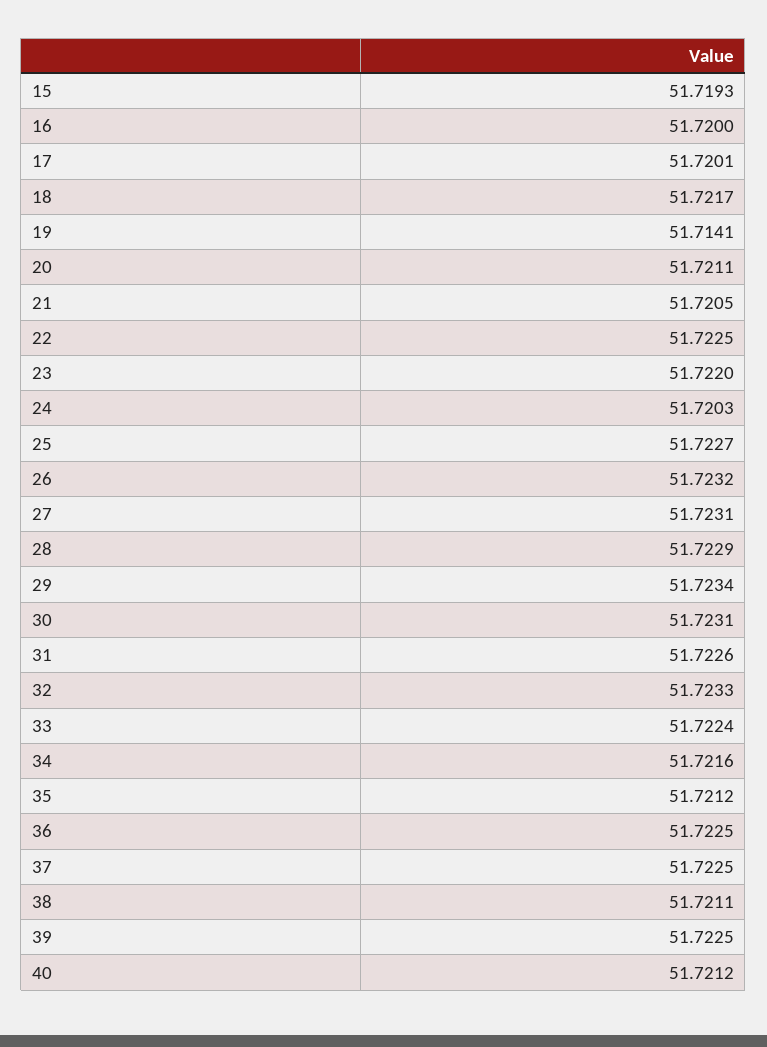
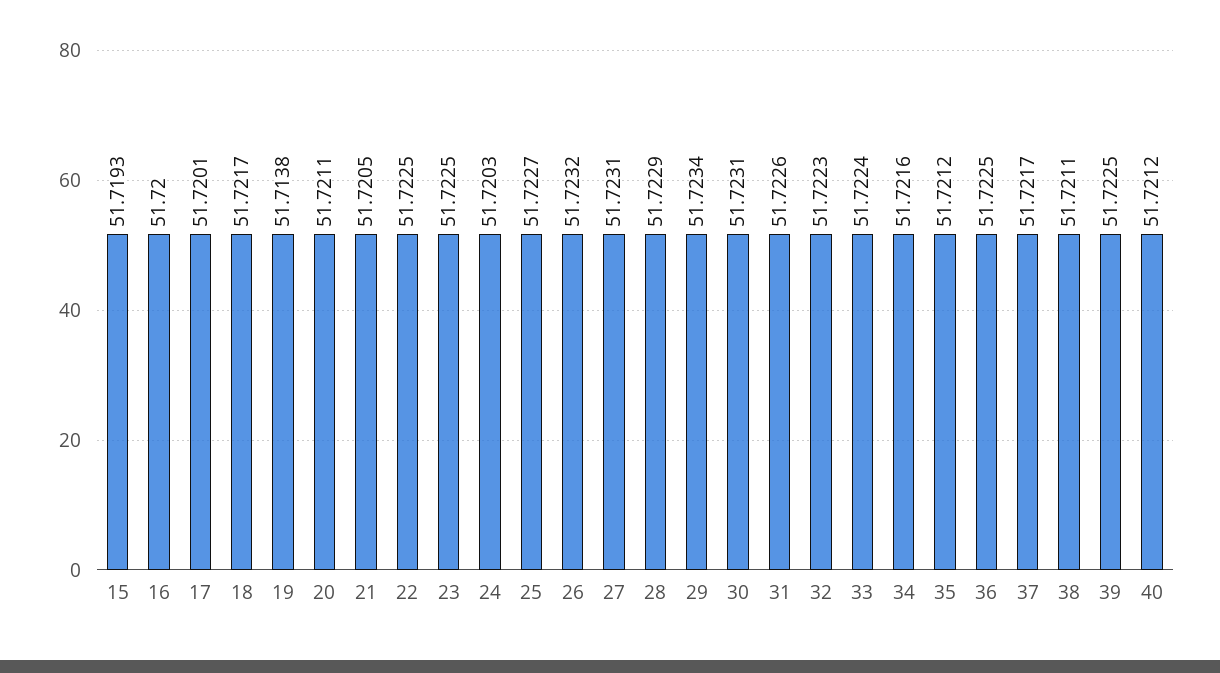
  {
    "15": 51.7193,
    "16": 51.72,
    "17": 51.7201,
    "18": 51.7217,
-   "19": 51.7141,
+   "19": 51.7138,
    "20": 51.7211,
    "21": 51.7205,
    "22": 51.7225,
-   "23": 51.722,
+   "23": 51.7225,
    "24": 51.7203,
    "25": 51.7227,
    "26": 51.7232,
    "27": 51.7231,
    "28": 51.7229,
    "29": 51.7234,
    "30": 51.7231,
    "31": 51.7226,
-   "32": 51.7233,
+   "32": 51.7223,
    "33": 51.7224,
    "34": 51.7216,
    "35": 51.7212,
    "36": 51.7225,
-   "37": 51.7225,
+   "37": 51.7217,
    "38": 51.7211,
    "39": 51.7225,
    "40": 51.7212
  }

